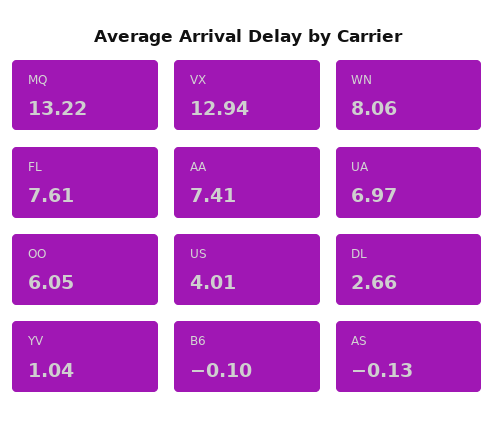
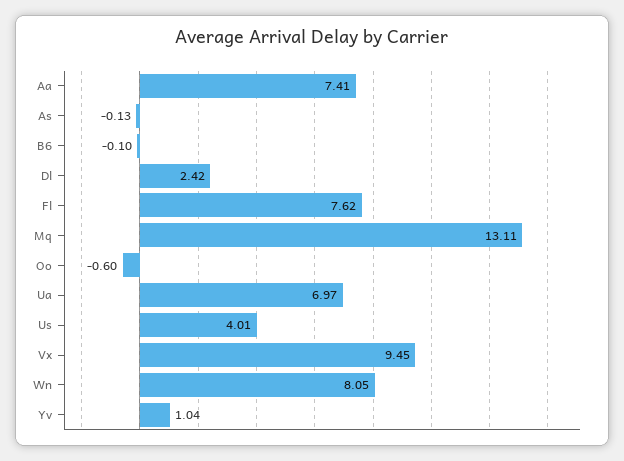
  {
-   "MQ": 13.22,
+   "MQ": 13.11,
-   "VX": 12.94,
+   "VX": 9.45,
-   "WN": 8.06,
+   "WN": 8.05,
-   "FL": 7.61,
+   "FL": 7.62,
    "AA": 7.41,
    "UA": 6.97,
-   "OO": 6.05,
+   "OO": -0.6,
    "US": 4.01,
-   "DL": 2.66,
+   "DL": 2.42,
    "YV": 1.04,
    "B6": -0.1,
    "AS": -0.13
  }

